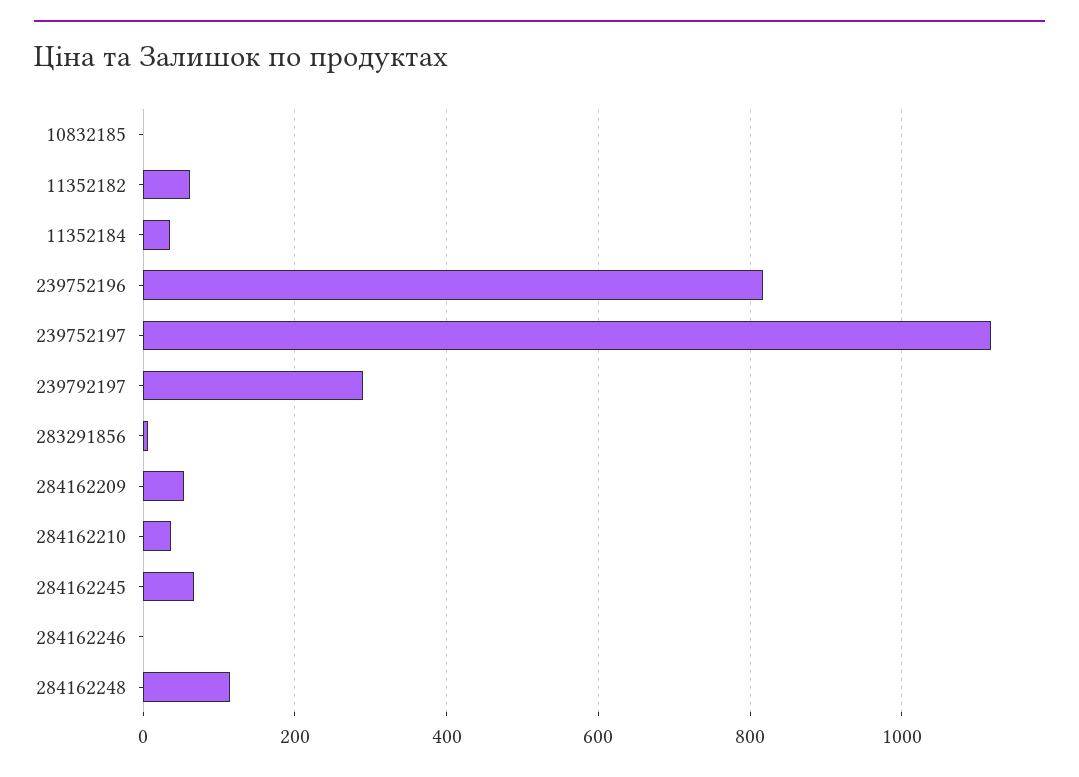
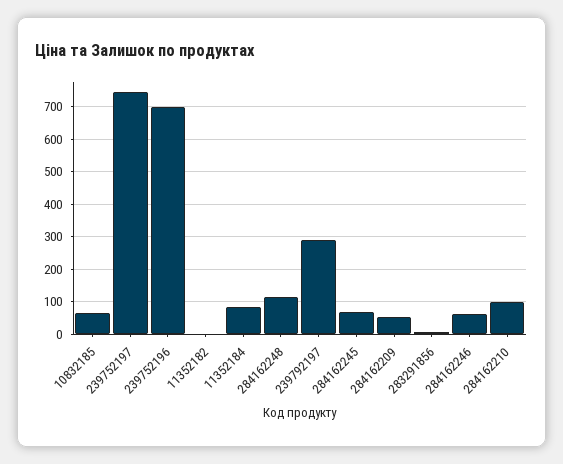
  {
-   "10832185": 0,
+   "10832185": 60,
-   "11352182": 60,
+   "11352182": 0,
-   "11352184": 40,
+   "11352184": 80,
-   "239752196": 820,
+   "239752196": 700,
-   "239752197": 1120,
+   "239752197": 740,
    "239792197": 280,
    "283291856": 0,
    "284162209": 60,
-   "284162210": 40,
+   "284162210": 100,
    "284162245": 60,
-   "284162246": 0,
+   "284162246": 60,
    "284162248": 120
  }

